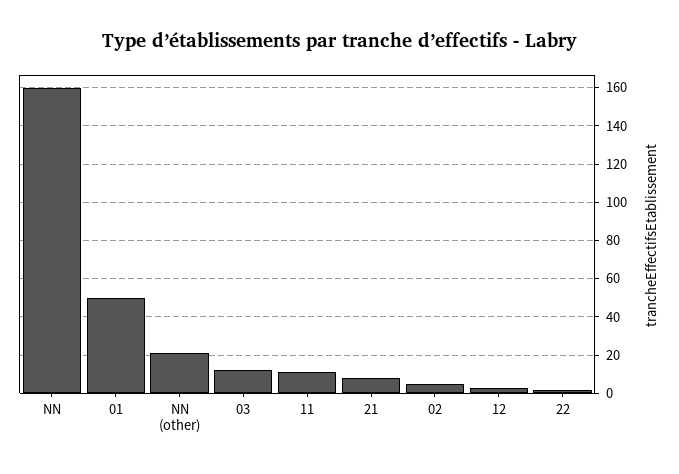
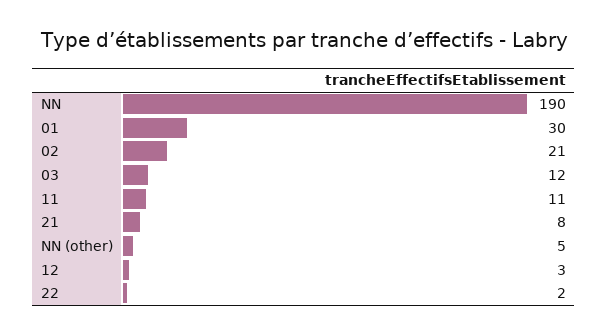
  {
-   "NN": 160,
+   "NN": 190,
-   "01": 50,
+   "01": 30,
-   "NN (other)": 20,
+   "NN (other)": 5,
    "03": 12,
    "11": 11,
    "21": 8,
-   "02": 5,
+   "02": 21,
    "12": 3,
    "22": 2
  }

